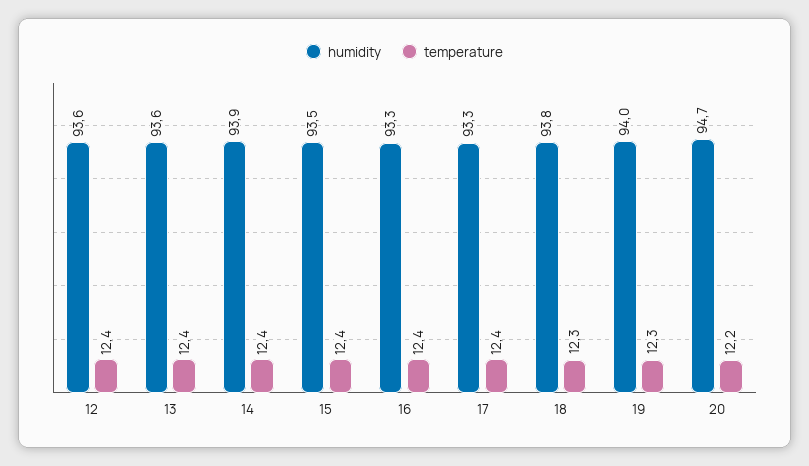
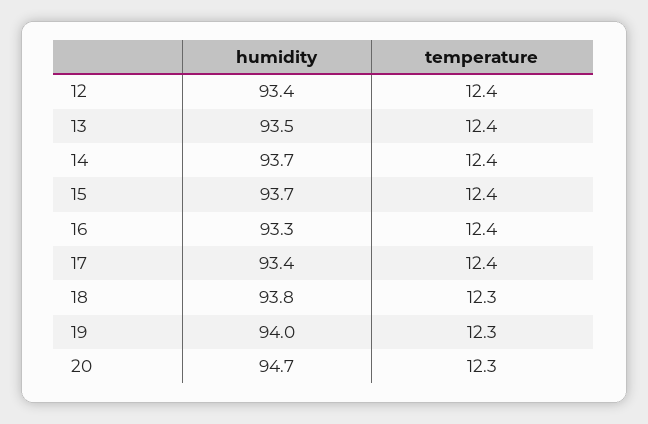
  {
    "humidity": {
-     "12": 93.6,
+     "12": 93.4,
-     "13": 93.6,
+     "13": 93.5,
-     "14": 93.9,
+     "14": 93.7,
-     "15": 93.5,
+     "15": 93.7,
      "16": 93.3,
-     "17": 93.3,
+     "17": 93.4,
      "18": 93.8,
      "19": 94,
      "20": 94.7
    },
    "temperature": {
      "12": 12.4,
      "13": 12.4,
      "14": 12.4,
      "15": 12.4,
      "16": 12.4,
      "17": 12.4,
      "18": 12.3,
      "19": 12.3,
-     "20": 12.2
+     "20": 12.3
    }
  }

